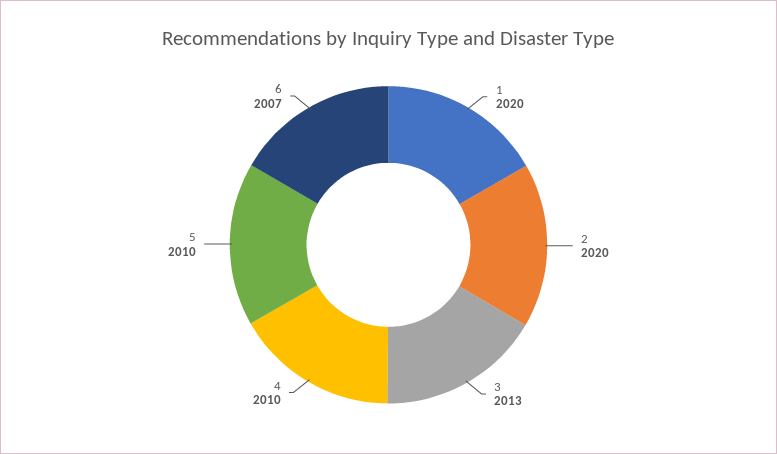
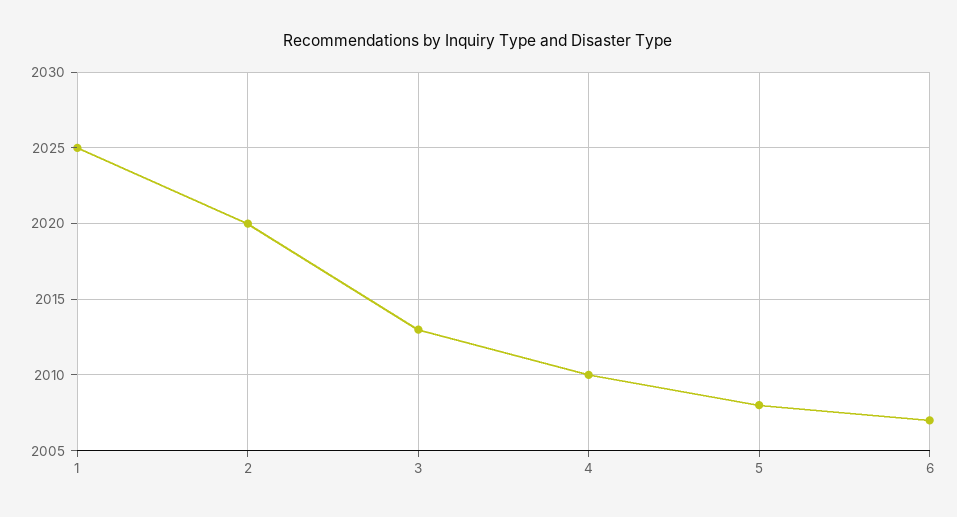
  {
-   "1": 2020,
+   "1": 2025,
    "2": 2020,
    "3": 2013,
    "4": 2010,
-   "5": 2010,
+   "5": 2008,
    "6": 2007
  }

